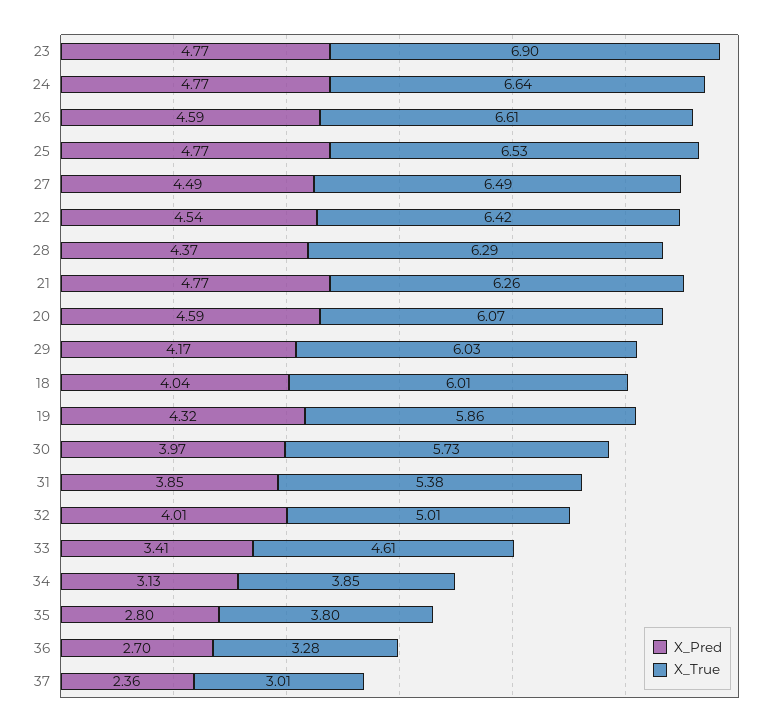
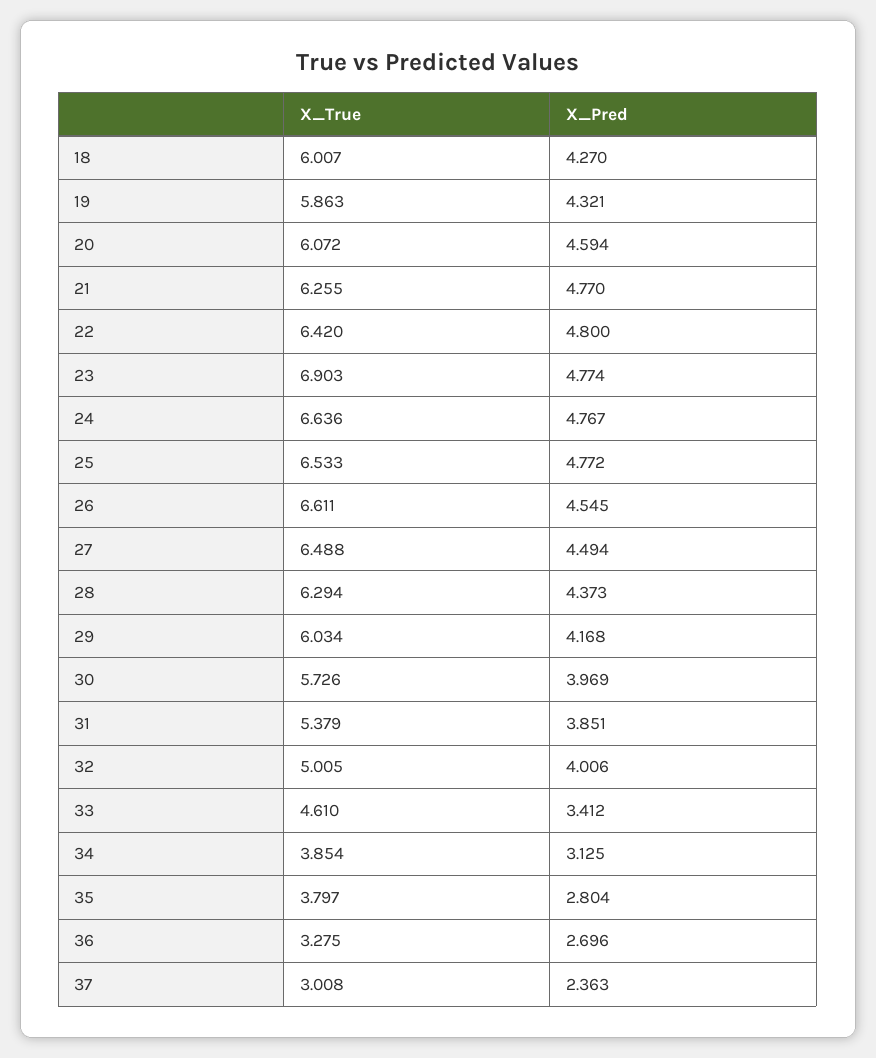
  {
    "X_Pred": {
      "23": 4.774,
      "24": 4.767,
-     "26": 4.59,
+     "26": 4.545,
      "25": 4.772,
      "27": 4.494,
-     "22": 4.54,
+     "22": 4.8,
      "28": 4.373,
      "21": 4.77,
      "20": 4.594,
      "29": 4.168,
-     "18": 4.04,
+     "18": 4.27,
      "19": 4.321,
      "30": 3.969,
      "31": 3.851,
      "32": 4.006,
      "33": 3.412,
      "34": 3.125,
      "35": 2.804,
      "36": 2.696,
      "37": 2.363
    },
    "X_True": {
      "23": 6.903,
      "24": 6.636,
      "26": 6.611,
      "25": 6.533,
      "27": 6.488,
      "22": 6.42,
      "28": 6.294,
      "21": 6.255,
      "20": 6.072,
      "29": 6.034,
      "18": 6.007,
      "19": 5.863,
      "30": 5.726,
      "31": 5.379,
      "32": 5.005,
      "33": 4.61,
      "34": 3.854,
      "35": 3.797,
      "36": 3.275,
      "37": 3.008
    }
  }

